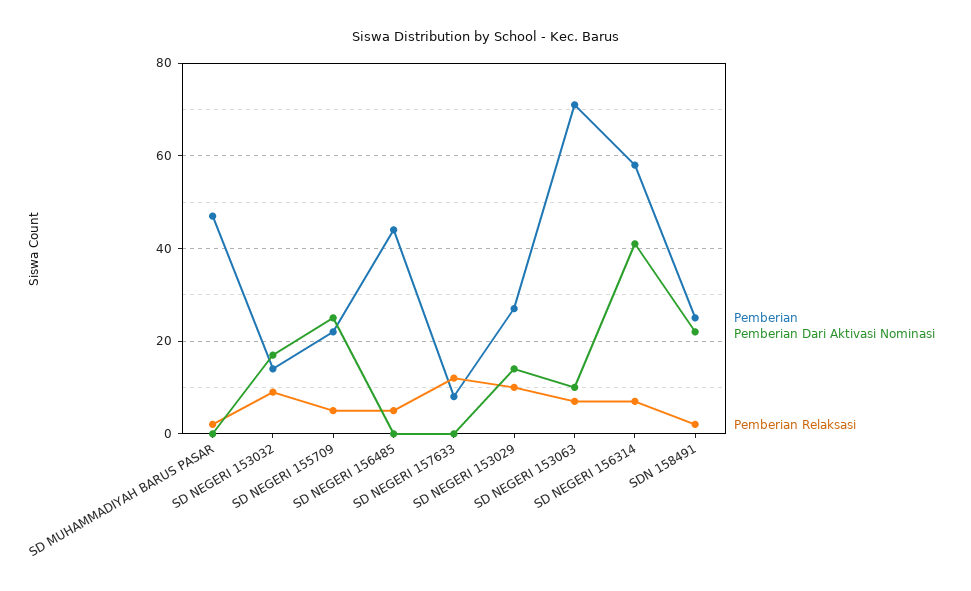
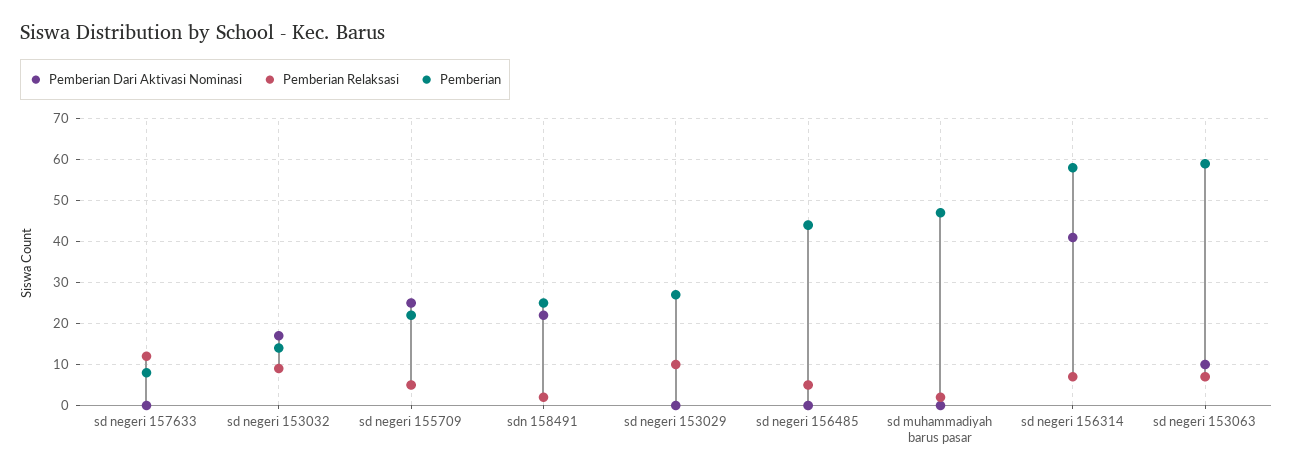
  {
    "Pemberian": {
      "SD MUHAMMADIYAH BARUS PASAR": 45,
      "SD NEGERI 153032": 15,
      "SD NEGERI 155709": 20,
      "SD NEGERI 156485": 45,
      "SD NEGERI 157633": 10,
      "SD NEGERI 153029": 25,
-     "SD NEGERI 153063": 70,
+     "SD NEGERI 153063": 60,
      "SD NEGERI 156314": 60,
      "SDN 158491": 25
    },
    "Pemberian Dari Aktivasi Nominasi": {
      "SD MUHAMMADIYAH BARUS PASAR": 0,
      "SD NEGERI 153032": 15,
      "SD NEGERI 155709": 25,
      "SD NEGERI 156485": 0,
      "SD NEGERI 157633": 0,
-     "SD NEGERI 153029": 15,
+     "SD NEGERI 153029": 0,
      "SD NEGERI 153063": 10,
      "SD NEGERI 156314": 40,
      "SDN 158491": 20
    },
    "Pemberian Relaksasi": {
      "SD MUHAMMADIYAH BARUS PASAR": 0,
      "SD NEGERI 153032": 10,
      "SD NEGERI 155709": 5,
      "SD NEGERI 156485": 5,
      "SD NEGERI 157633": 10,
      "SD NEGERI 153029": 10,
      "SD NEGERI 153063": 5,
      "SD NEGERI 156314": 5,
      "SDN 158491": 0
    }
  }

